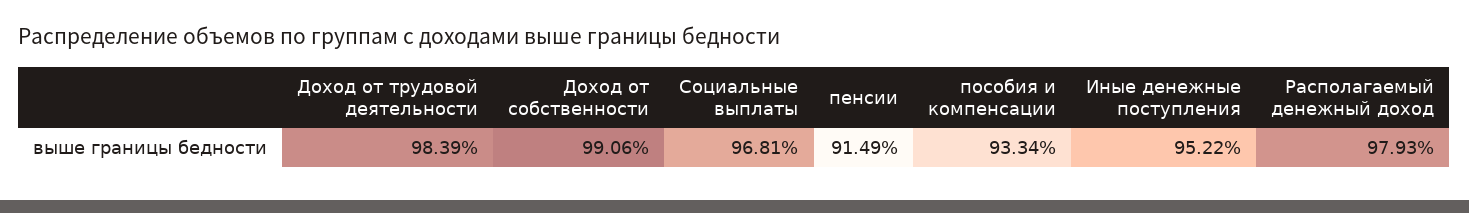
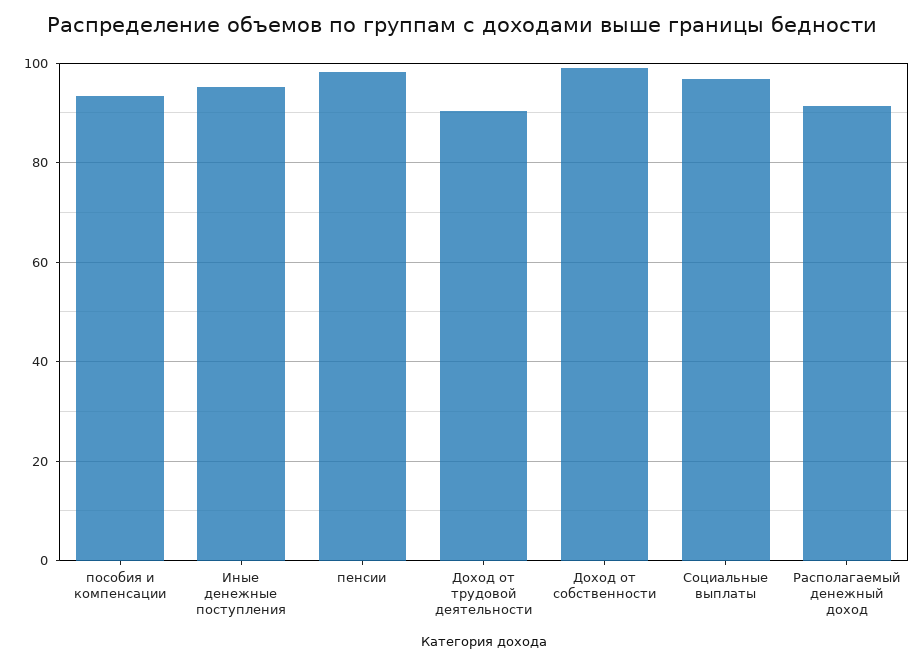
  {
-   "Доход от трудовой деятельности": 98.39,
+   "Доход от трудовой деятельности": 90,
    "Доход от собственности": 99.06,
    "Социальные выплаты": 96.81,
-   "пенсии": 91.49,
+   "пенсии": 98,
    "пособия и компенсации": 93.34,
    "Иные денежные поступления": 95.22,
-   "Располагаемый денежный доход": 97.93
+   "Располагаемый денежный доход": 92
  }

